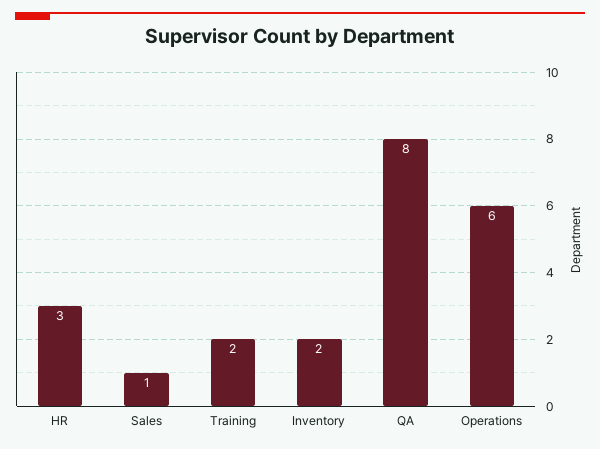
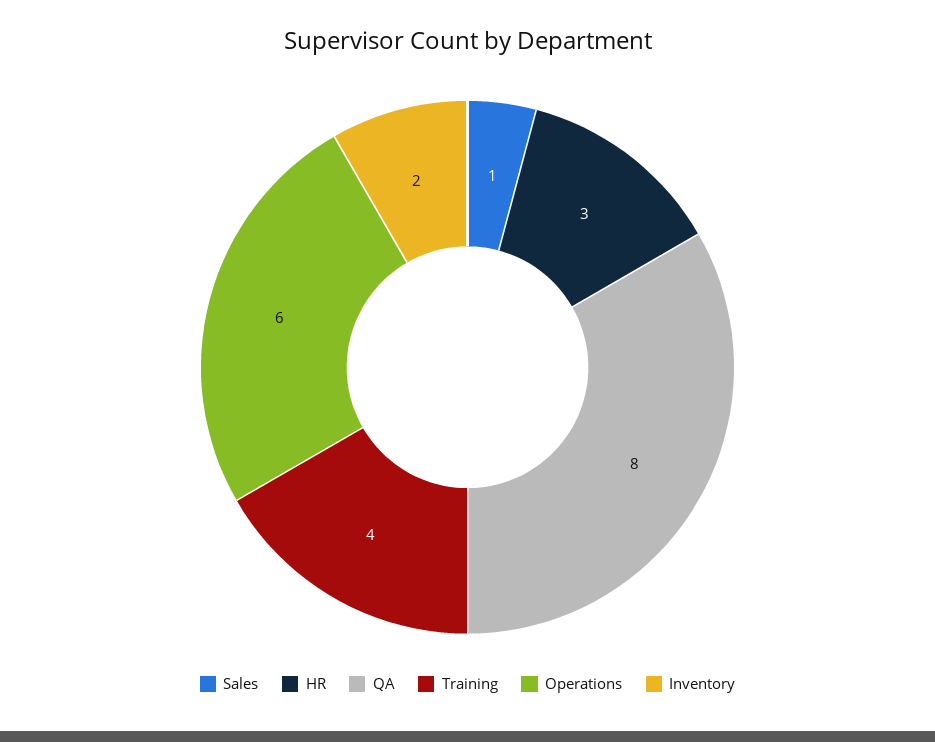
  {
    "HR": 3,
    "Sales": 1,
-   "Training": 2,
+   "Training": 4,
    "Inventory": 2,
    "QA": 8,
    "Operations": 6
  }

